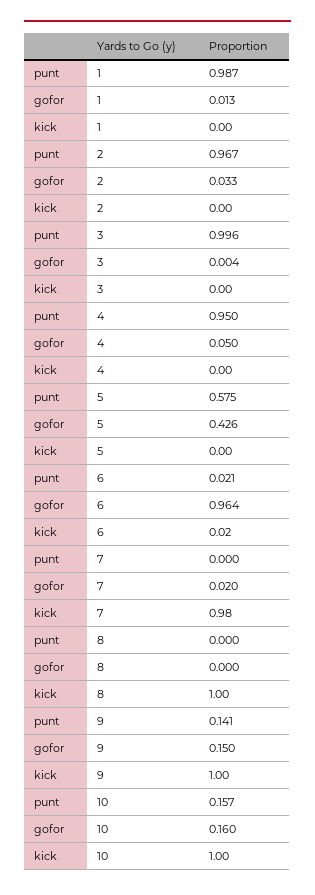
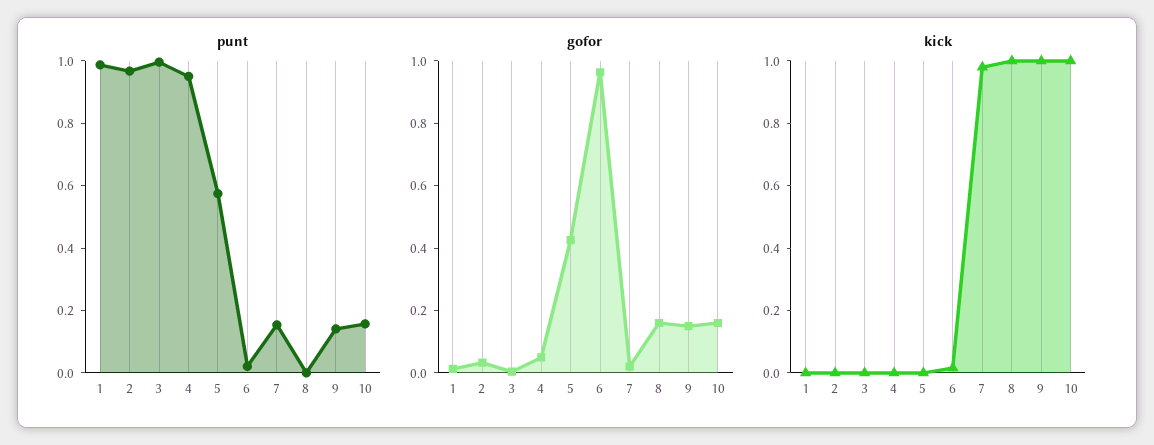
  {
    "punt": {
      "1": 0.987,
      "2": 0.967,
      "3": 0.996,
      "4": 0.95,
      "5": 0.575,
      "6": 0.021,
-     "7": 0,
+     "7": 0.15,
      "8": 0,
      "9": 0.141,
      "10": 0.157
    },
    "gofor": {
      "1": 0.013,
      "2": 0.033,
      "3": 0.004,
      "4": 0.05,
      "5": 0.426,
      "6": 0.964,
      "7": 0.02,
-     "8": 0,
+     "8": 0.15,
      "9": 0.15,
      "10": 0.16
    },
    "kick": {
      "1": 0,
      "2": 0,
      "3": 0,
      "4": 0,
      "5": 0,
      "6": 0.02,
      "7": 0.98,
      "8": 1,
      "9": 1,
      "10": 1
    }
  }

